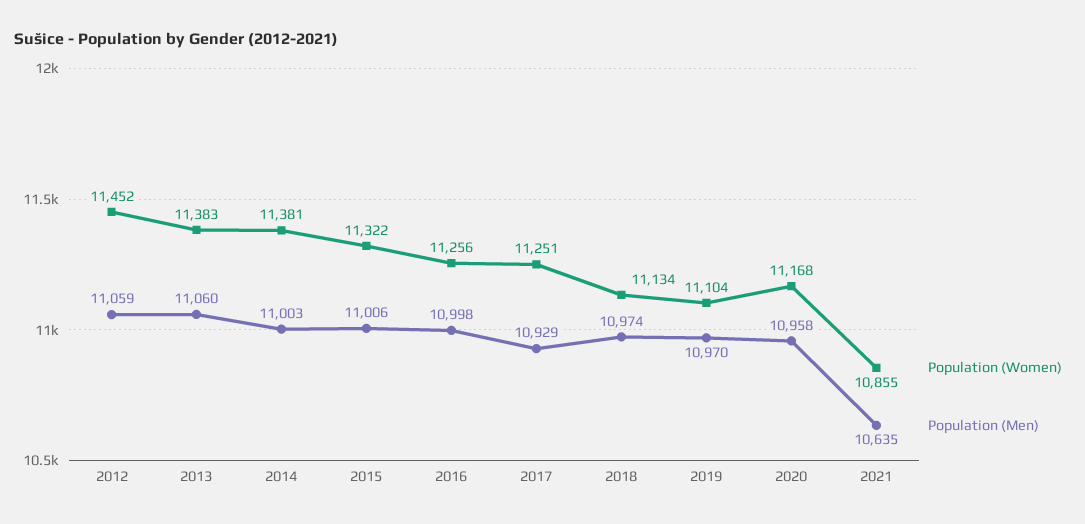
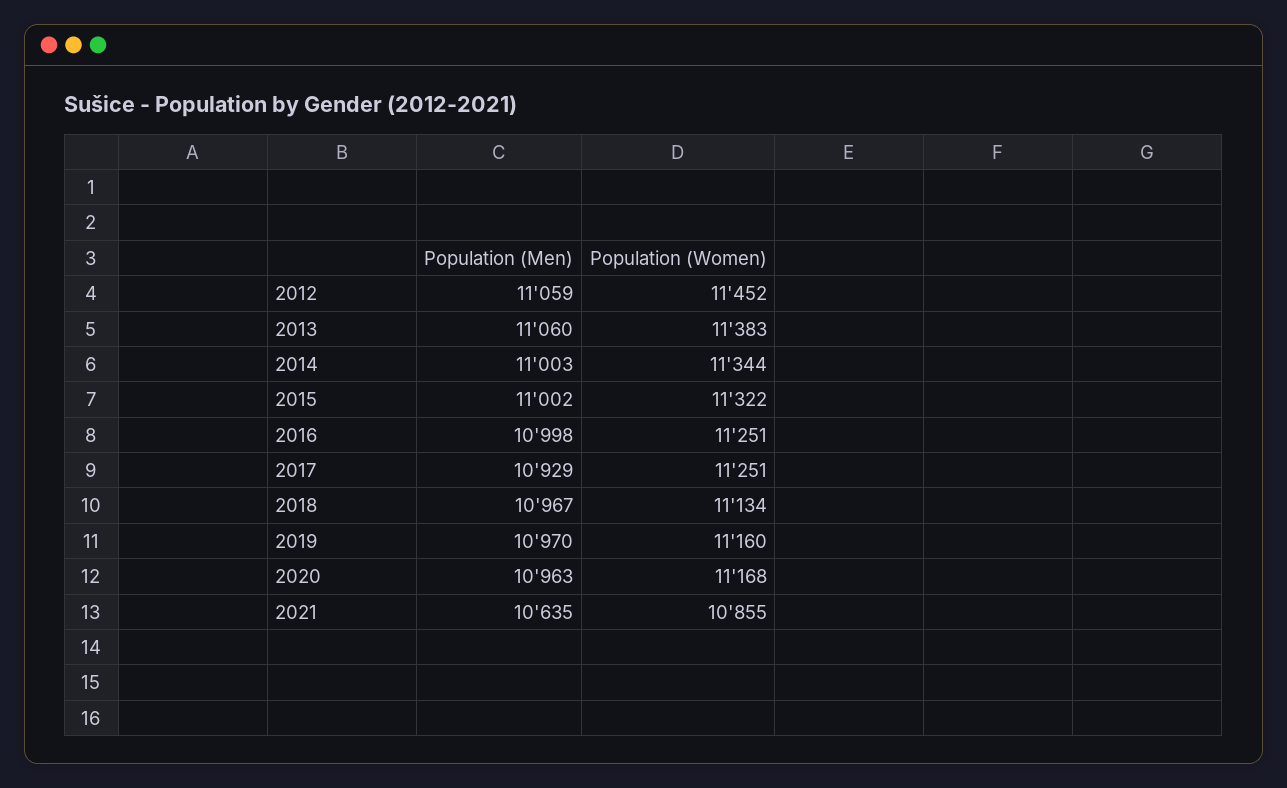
  {
    "Population (Women)": {
      "2012": 11452,
      "2013": 11383,
-     "2014": 11381,
+     "2014": 11344,
      "2015": 11322,
-     "2016": 11256,
+     "2016": 11251,
      "2017": 11251,
      "2018": 11134,
-     "2019": 11104,
+     "2019": 11160,
      "2020": 11168,
      "2021": 10855
    },
    "Population (Men)": {
      "2012": 11059,
      "2013": 11060,
      "2014": 11003,
-     "2015": 11006,
+     "2015": 11002,
      "2016": 10998,
      "2017": 10929,
-     "2018": 10974,
+     "2018": 10967,
      "2019": 10970,
-     "2020": 10958,
+     "2020": 10963,
      "2021": 10635
    }
  }

